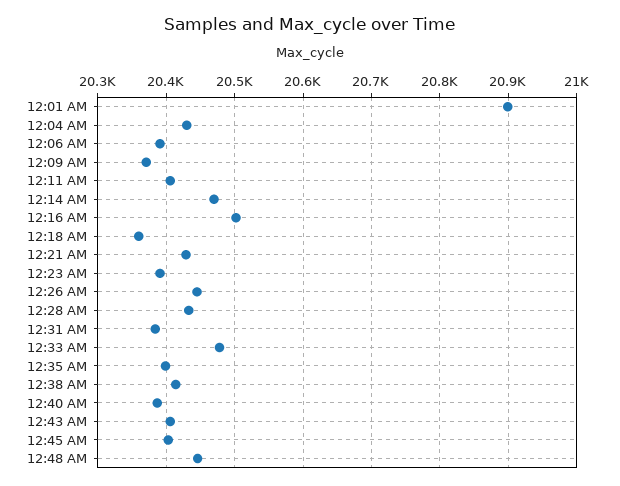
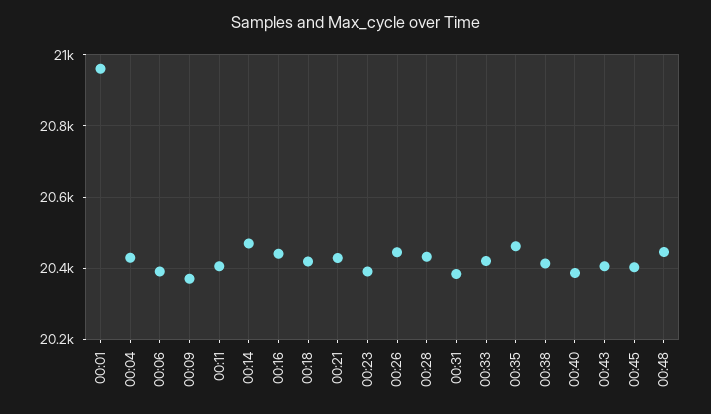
  {
-   "12:01 AM": 20900,
+   "12:01 AM": 20960,
    "12:04 AM": 20430,
    "12:06 AM": 20390,
    "12:09 AM": 20370,
    "12:11 AM": 20410,
    "12:14 AM": 20470,
-   "12:16 AM": 20500,
+   "12:16 AM": 20440,
-   "12:18 AM": 20360,
+   "12:18 AM": 20420,
    "12:21 AM": 20430,
    "12:23 AM": 20390,
    "12:26 AM": 20450,
    "12:28 AM": 20430,
    "12:31 AM": 20380,
-   "12:33 AM": 20480,
+   "12:33 AM": 20420,
-   "12:35 AM": 20400,
+   "12:35 AM": 20460,
    "12:38 AM": 20410,
    "12:40 AM": 20390,
    "12:43 AM": 20410,
    "12:45 AM": 20400,
    "12:48 AM": 20450
  }

